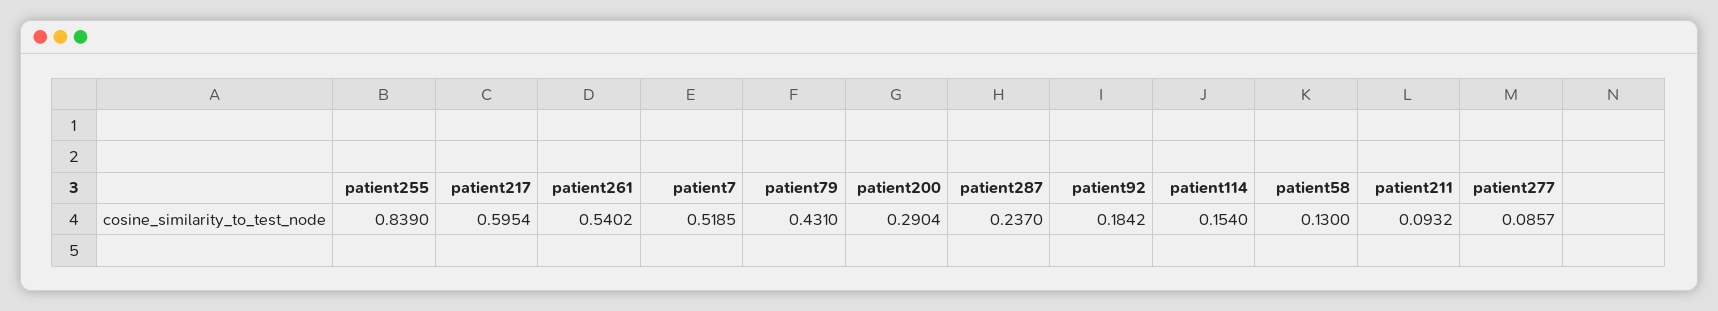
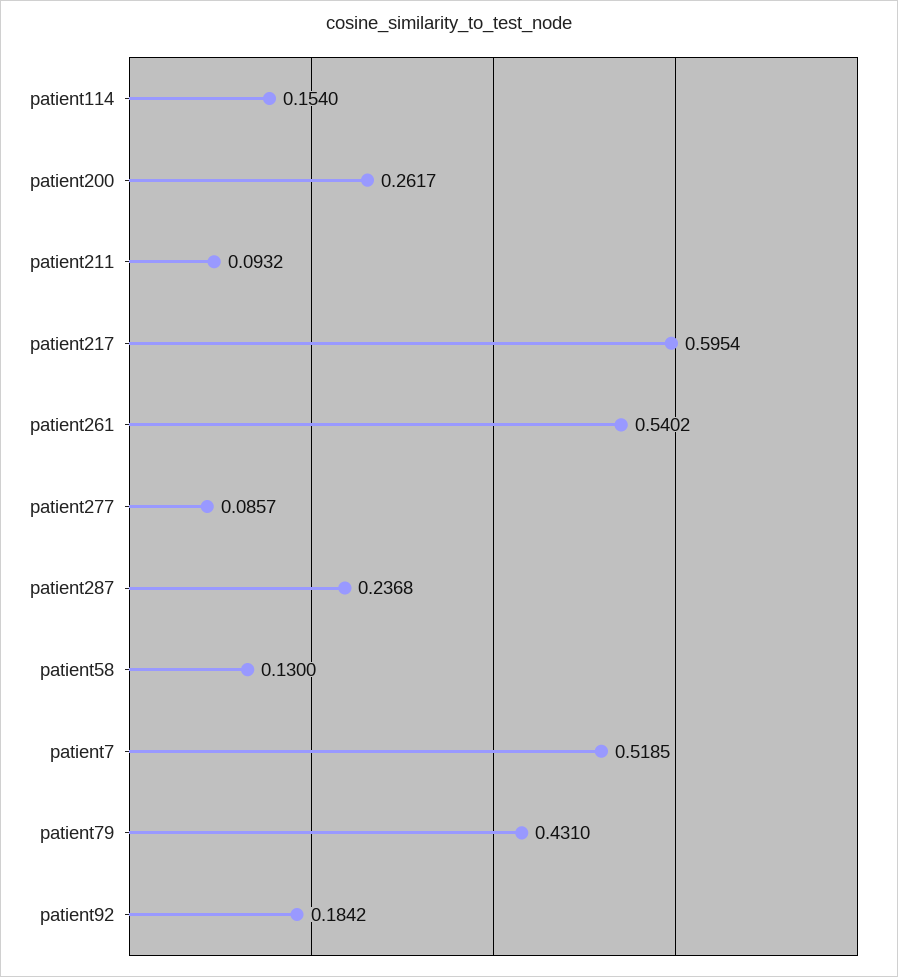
  {
-   "patient255": 0.839,
    "patient217": 0.5954,
    "patient261": 0.5402,
    "patient7": 0.5185,
    "patient79": 0.431,
-   "patient200": 0.2904,
+   "patient200": 0.2617,
-   "patient287": 0.237,
+   "patient287": 0.2368,
    "patient92": 0.1842,
    "patient114": 0.154,
    "patient58": 0.13,
    "patient211": 0.0932,
    "patient277": 0.0857
  }

